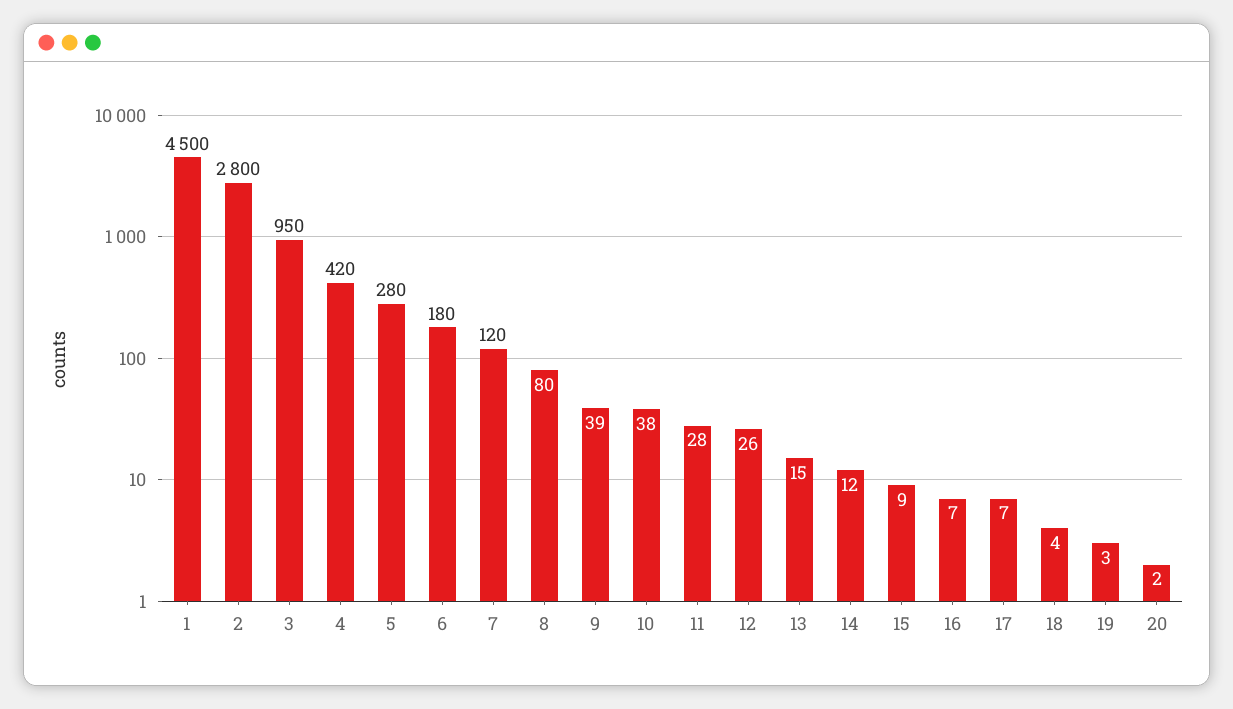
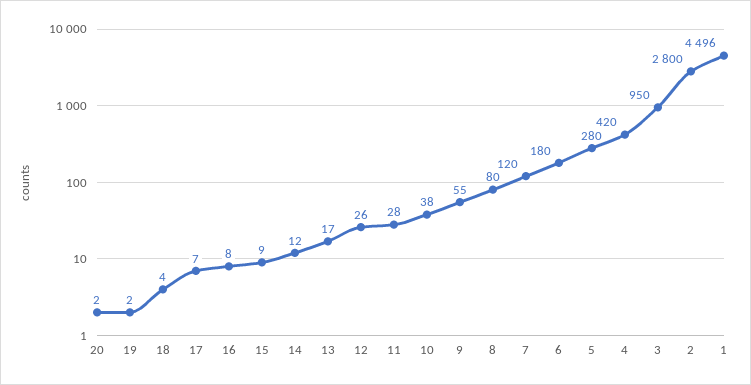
  {
-   "1": 4500,
+   "1": 4496,
    "2": 2800,
    "3": 950,
    "4": 420,
    "5": 280,
    "6": 180,
    "7": 120,
    "8": 80,
-   "9": 39,
+   "9": 55,
    "10": 38,
    "11": 28,
    "12": 26,
-   "13": 15,
+   "13": 17,
    "14": 12,
    "15": 9,
-   "16": 7,
+   "16": 8,
    "17": 7,
    "18": 4,
-   "19": 3,
+   "19": 2,
    "20": 2
  }

